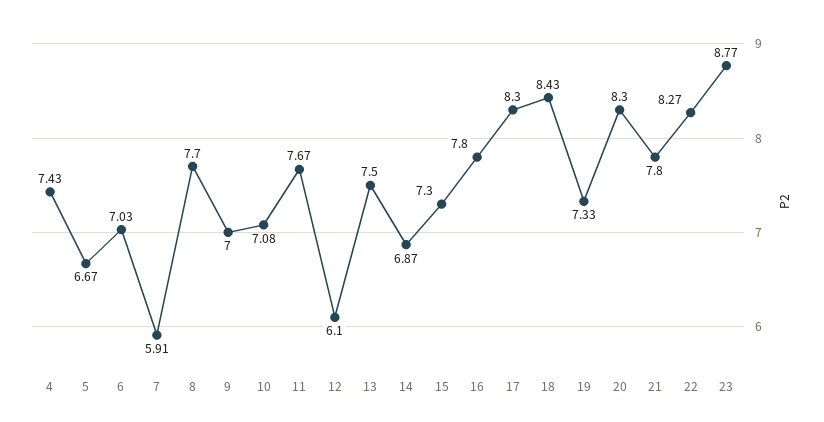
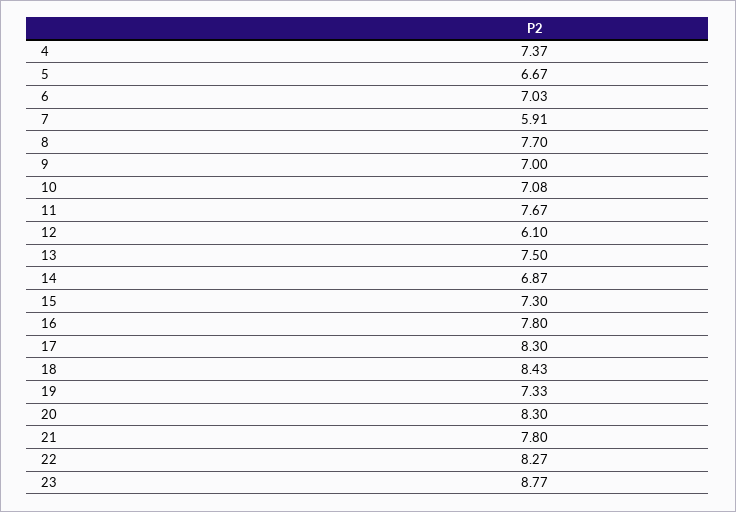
  {
-   "4": 7.43,
+   "4": 7.37,
    "5": 6.67,
    "6": 7.03,
    "7": 5.91,
    "8": 7.7,
    "9": 7,
    "10": 7.08,
    "11": 7.67,
    "12": 6.1,
    "13": 7.5,
    "14": 6.87,
    "15": 7.3,
    "16": 7.8,
    "17": 8.3,
    "18": 8.43,
    "19": 7.33,
    "20": 8.3,
    "21": 7.8,
    "22": 8.27,
    "23": 8.77
  }

